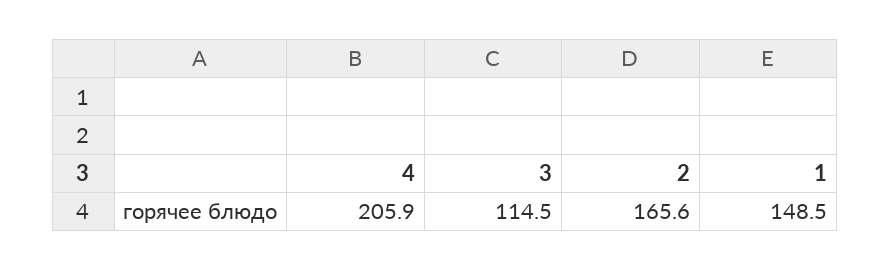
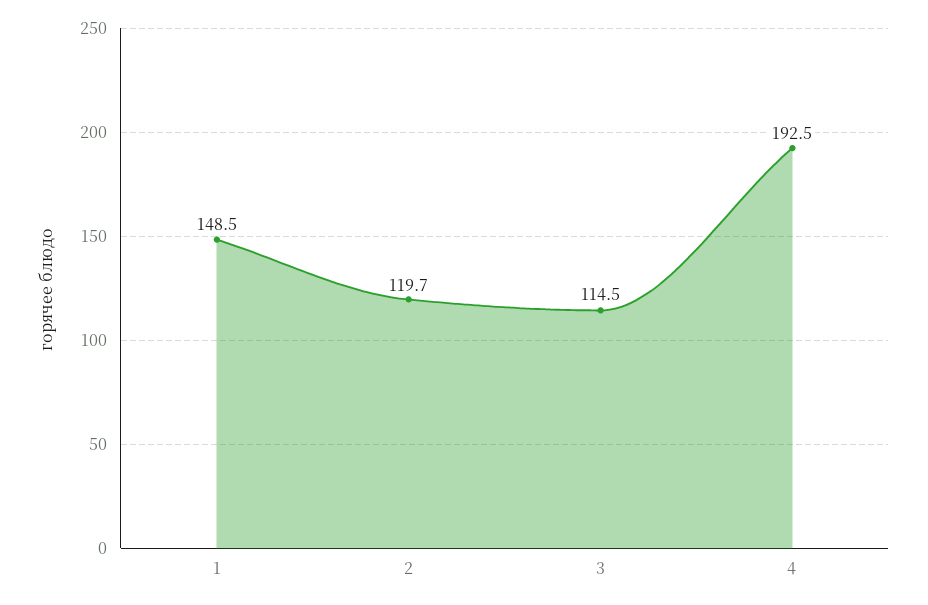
  {
-   "4": 205.9,
+   "4": 192.5,
    "3": 114.5,
-   "2": 165.6,
+   "2": 119.7,
    "1": 148.5
  }

